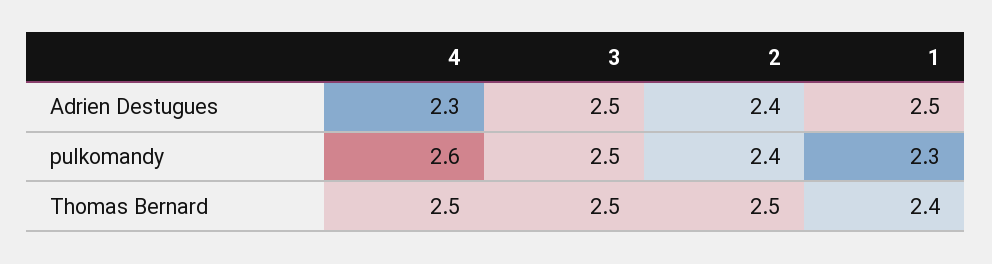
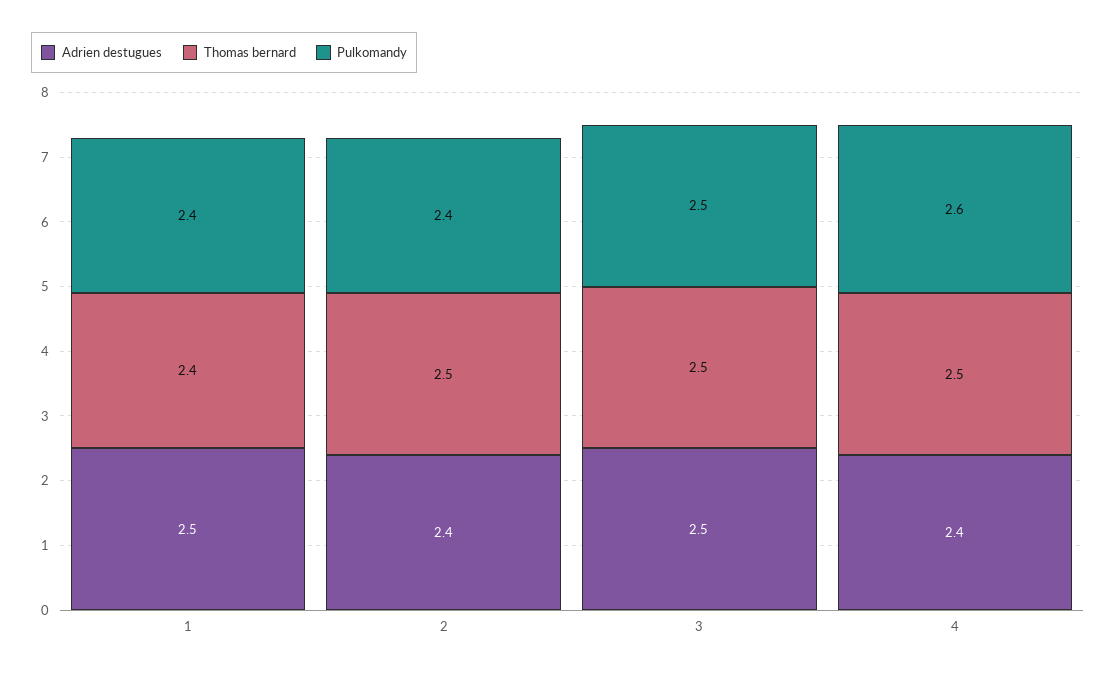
  {
    "Adrien Destugues": {
-     "4": 2.3,
+     "4": 2.4,
      "3": 2.5,
      "2": 2.4,
      "1": 2.5
    },
    "pulkomandy": {
      "4": 2.6,
      "3": 2.5,
      "2": 2.4,
-     "1": 2.3
+     "1": 2.4
    },
    "Thomas Bernard": {
      "4": 2.5,
      "3": 2.5,
      "2": 2.5,
      "1": 2.4
    }
  }

